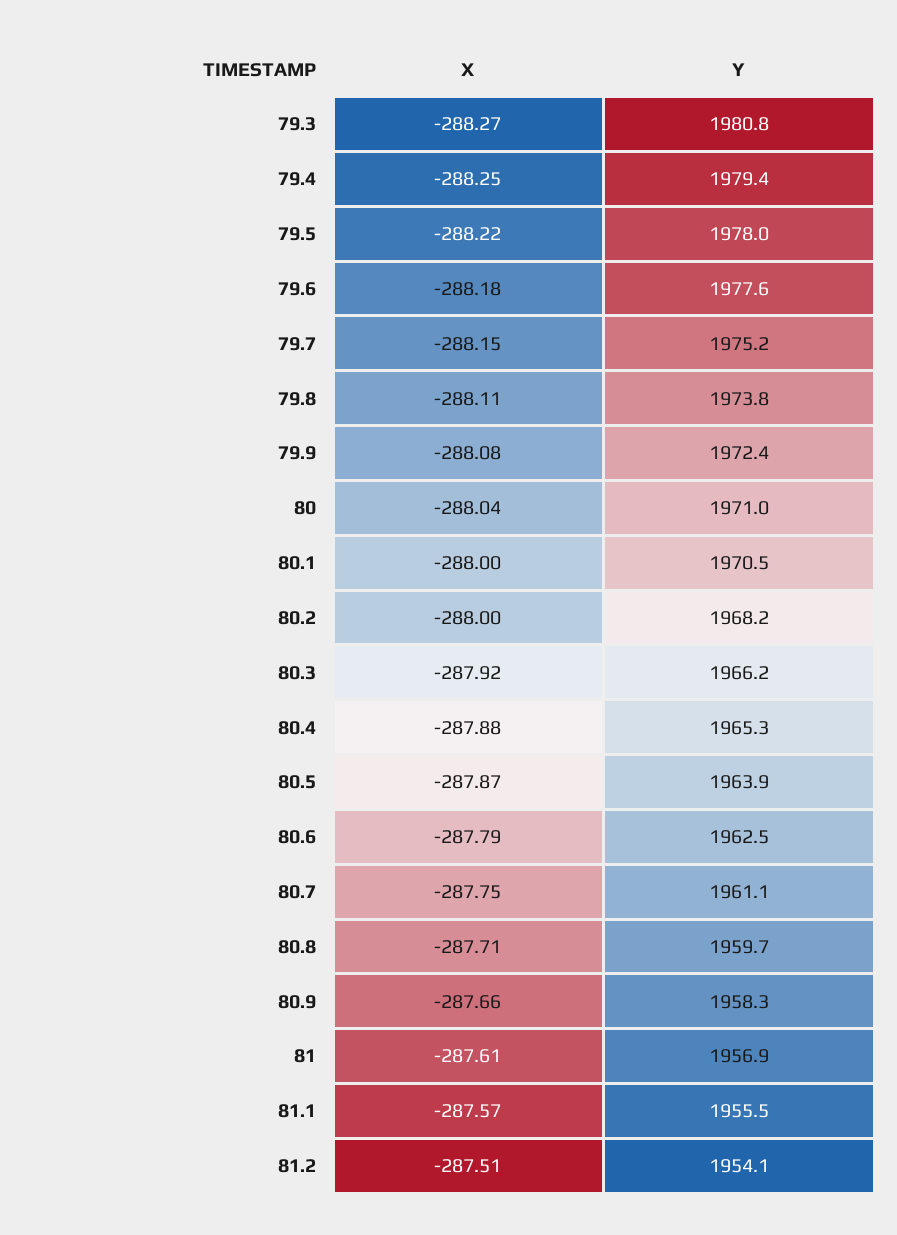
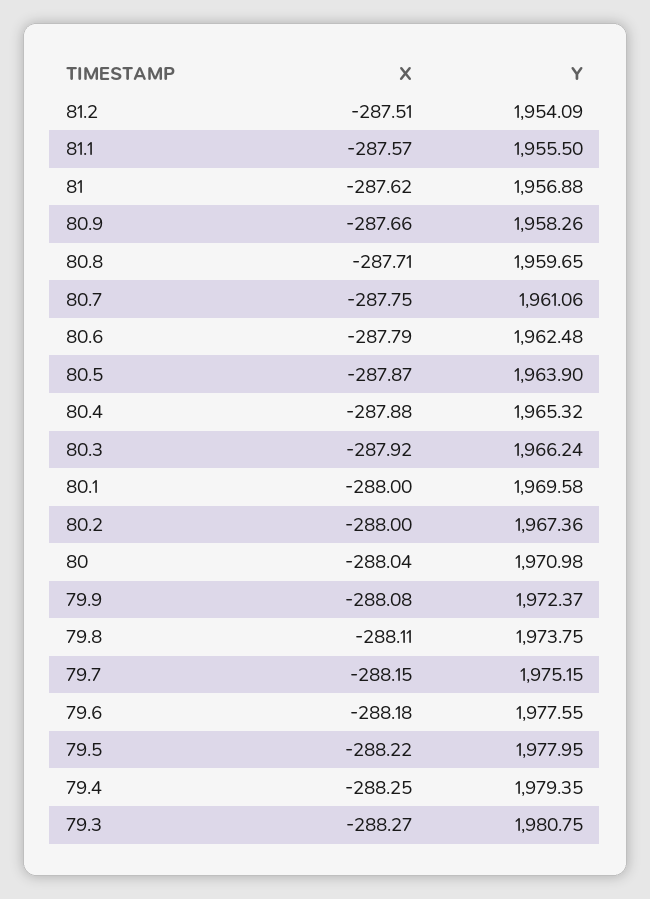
  {
    "X": {
      "79.3": -288.27,
      "79.4": -288.25,
      "79.5": -288.22,
      "79.6": -288.18,
      "79.7": -288.15,
      "79.8": -288.11,
      "79.9": -288.08,
      "80": -288.04,
      "80.1": -288,
      "80.2": -288,
      "80.3": -287.92,
      "80.4": -287.88,
      "80.5": -287.87,
      "80.6": -287.79,
      "80.7": -287.75,
      "80.8": -287.71,
      "80.9": -287.66,
-     "81": -287.61,
+     "81": -287.62,
      "81.1": -287.57,
      "81.2": -287.51
    },
    "Y": {
      "79.3": 1980.75,
      "79.4": 1979.35,
      "79.5": 1977.95,
      "79.6": 1977.55,
      "79.7": 1975.15,
      "79.8": 1973.75,
      "79.9": 1972.37,
      "80": 1970.98,
-     "80.1": 1970.5,
+     "80.1": 1969.58,
-     "80.2": 1968.2,
+     "80.2": 1967.36,
      "80.3": 1966.24,
      "80.4": 1965.32,
      "80.5": 1963.9,
      "80.6": 1962.48,
      "80.7": 1961.06,
      "80.8": 1959.65,
      "80.9": 1958.26,
      "81": 1956.88,
      "81.1": 1955.5,
      "81.2": 1954.09
    }
  }

